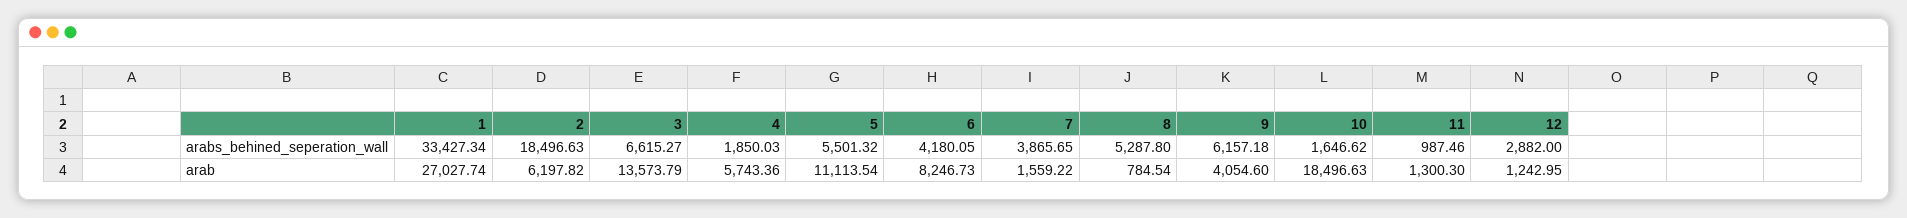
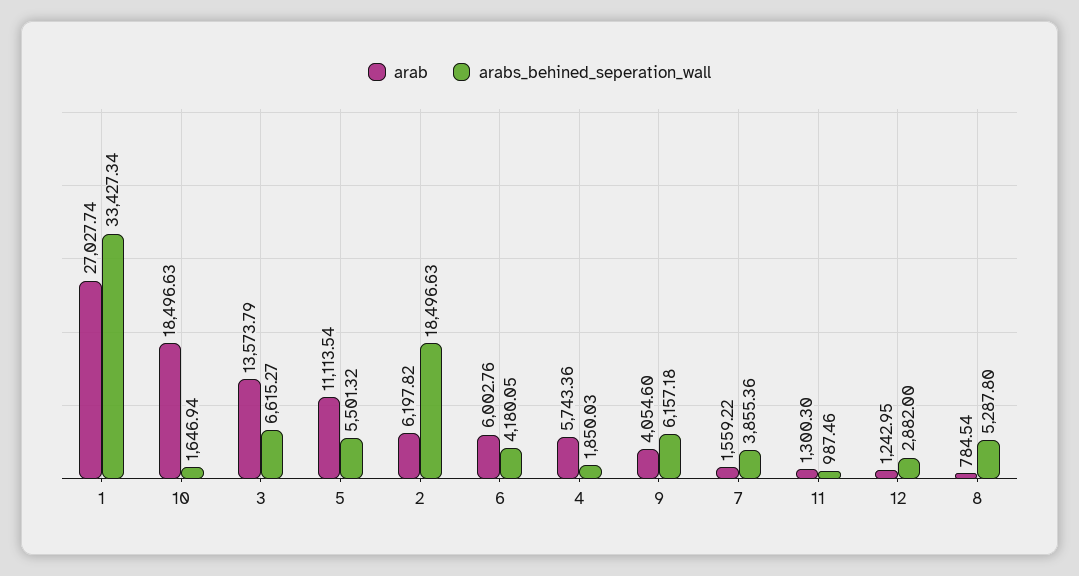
  {
    "arabs_behined_seperation_wall": {
      "1": 33427.34,
      "2": 18496.63,
      "3": 6615.27,
      "4": 1850.03,
      "5": 5501.32,
      "6": 4180.05,
-     "7": 3865.65,
+     "7": 3855.36,
      "8": 5287.8,
      "9": 6157.18,
-     "10": 1646.62,
+     "10": 1646.94,
      "11": 987.46,
      "12": 2882
    },
    "arab": {
      "1": 27027.74,
      "2": 6197.82,
      "3": 13573.79,
      "4": 5743.36,
      "5": 11113.54,
-     "6": 8246.73,
+     "6": 6002.76,
      "7": 1559.22,
      "8": 784.54,
      "9": 4054.6,
      "10": 18496.63,
      "11": 1300.3,
      "12": 1242.95
    }
  }

